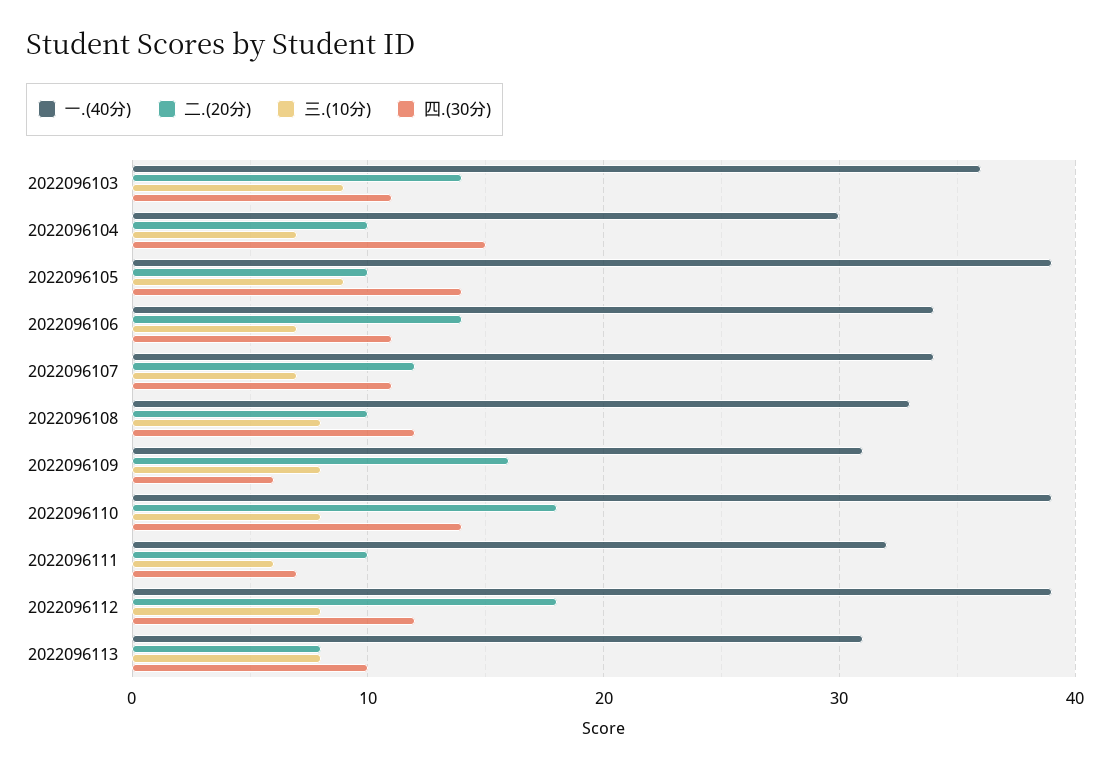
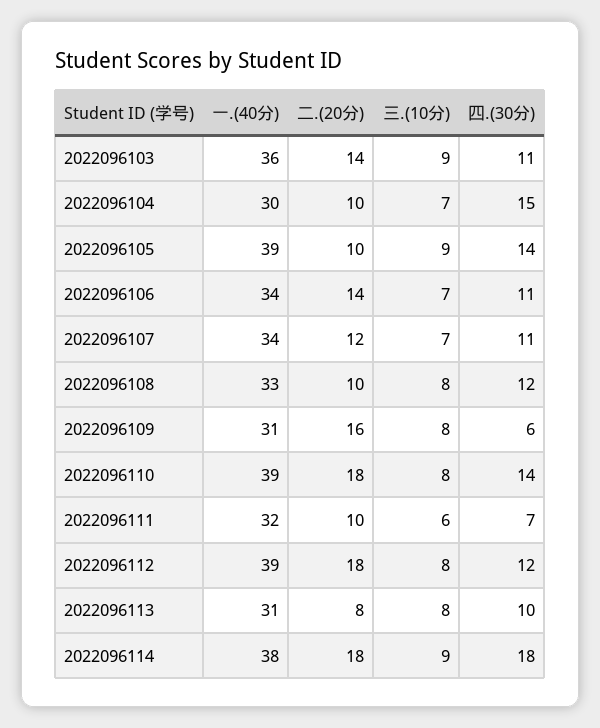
  {
    "一.(40分)": {
      "2022096103": 36,
      "2022096104": 30,
      "2022096105": 39,
      "2022096106": 34,
      "2022096107": 34,
      "2022096108": 33,
      "2022096109": 31,
      "2022096110": 39,
      "2022096111": 32,
      "2022096112": 39,
-     "2022096113": 31
+     "2022096113": 31,
+     "2022096114": 38
    },
    "二.(20分)": {
      "2022096103": 14,
      "2022096104": 10,
      "2022096105": 10,
      "2022096106": 14,
      "2022096107": 12,
      "2022096108": 10,
      "2022096109": 16,
      "2022096110": 18,
      "2022096111": 10,
      "2022096112": 18,
-     "2022096113": 8
+     "2022096113": 8,
+     "2022096114": 18
    },
    "三.(10分)": {
      "2022096103": 9,
      "2022096104": 7,
      "2022096105": 9,
      "2022096106": 7,
      "2022096107": 7,
      "2022096108": 8,
      "2022096109": 8,
      "2022096110": 8,
      "2022096111": 6,
      "2022096112": 8,
-     "2022096113": 8
+     "2022096113": 8,
+     "2022096114": 9
    },
    "四.(30分)": {
      "2022096103": 11,
      "2022096104": 15,
      "2022096105": 14,
      "2022096106": 11,
      "2022096107": 11,
      "2022096108": 12,
      "2022096109": 6,
      "2022096110": 14,
      "2022096111": 7,
      "2022096112": 12,
-     "2022096113": 10
+     "2022096113": 10,
+     "2022096114": 18
    }
  }

